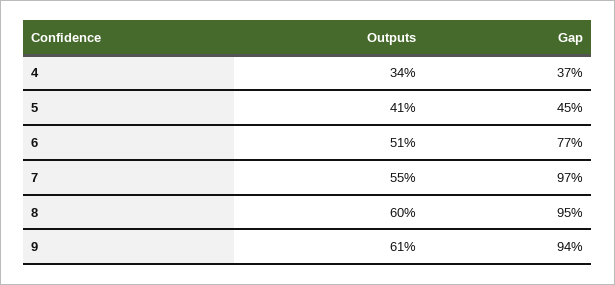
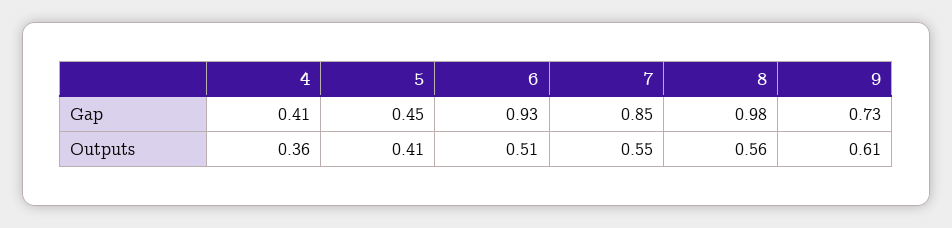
  {
    "Outputs": {
-     "4": 0.34,
+     "4": 0.36,
      "5": 0.41,
      "6": 0.51,
      "7": 0.55,
-     "8": 0.6,
+     "8": 0.56,
      "9": 0.61
    },
    "Gap": {
-     "4": 0.37,
+     "4": 0.41,
      "5": 0.45,
-     "6": 0.77,
+     "6": 0.93,
-     "7": 0.97,
+     "7": 0.85,
-     "8": 0.95,
+     "8": 0.98,
-     "9": 0.94
+     "9": 0.73
    }
  }

